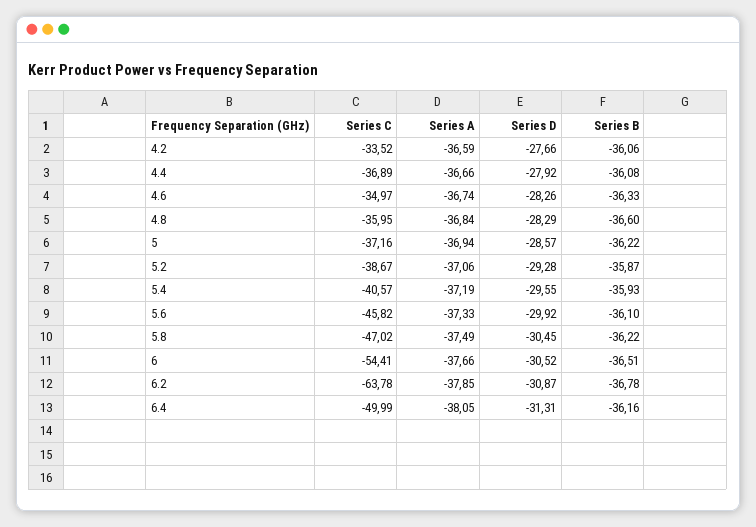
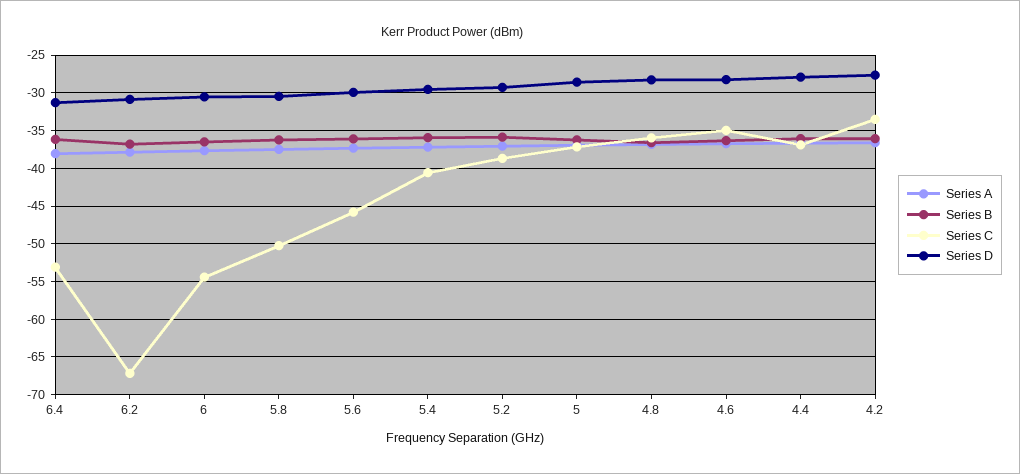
  {
    "Series C": {
      "4.2": -33.52,
      "4.4": -36.89,
      "4.6": -34.97,
      "4.8": -35.95,
      "5": -37.16,
      "5.2": -38.67,
      "5.4": -40.57,
      "5.6": -45.82,
-     "5.8": -47.02,
+     "5.8": -50,
      "6": -54.41,
-     "6.2": -63.78,
+     "6.2": -67,
-     "6.4": -49.99
+     "6.4": -53
    },
    "Series A": {
      "4.2": -36.59,
      "4.4": -36.66,
      "4.6": -36.74,
      "4.8": -36.84,
      "5": -36.94,
      "5.2": -37.06,
      "5.4": -37.19,
      "5.6": -37.33,
      "5.8": -37.49,
      "6": -37.66,
      "6.2": -37.85,
      "6.4": -38.05
    },
    "Series D": {
      "4.2": -27.66,
      "4.4": -27.92,
      "4.6": -28.26,
      "4.8": -28.29,
      "5": -28.57,
      "5.2": -29.28,
      "5.4": -29.55,
      "5.6": -29.92,
      "5.8": -30.45,
      "6": -30.52,
      "6.2": -30.87,
      "6.4": -31.31
    },
    "Series B": {
      "4.2": -36.06,
      "4.4": -36.08,
      "4.6": -36.33,
      "4.8": -36.6,
      "5": -36.22,
      "5.2": -35.87,
      "5.4": -35.93,
      "5.6": -36.1,
      "5.8": -36.22,
      "6": -36.51,
      "6.2": -36.78,
      "6.4": -36.16
    }
  }

